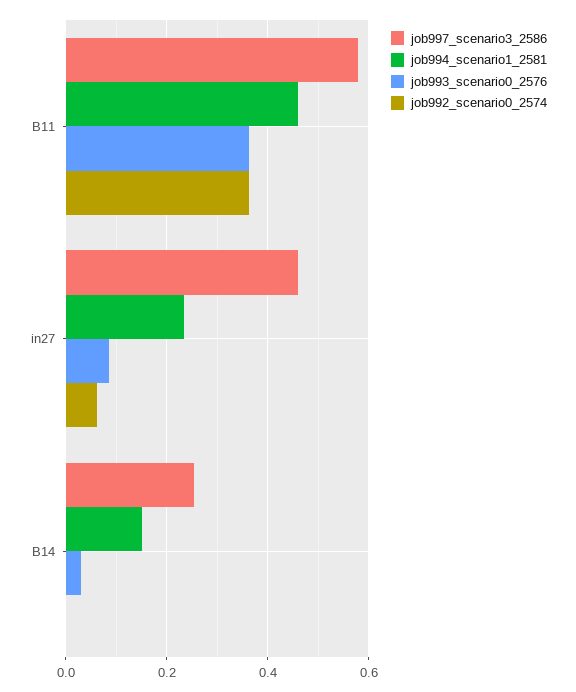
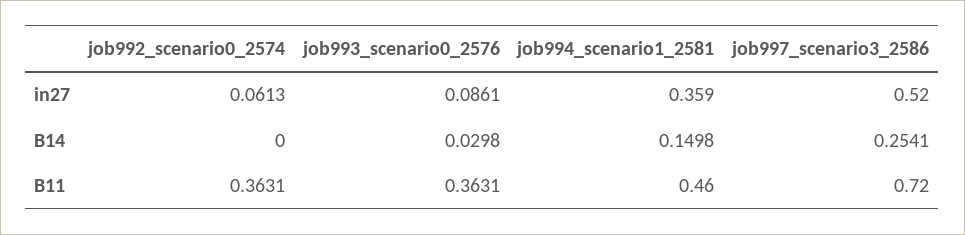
  {
    "job997_scenario3_2586": {
-     "B11": 0.58,
+     "B11": 0.72,
-     "in27": 0.46,
+     "in27": 0.52,
      "B14": 0.2541
    },
    "job994_scenario1_2581": {
      "B11": 0.46,
-     "in27": 0.24,
+     "in27": 0.359,
      "B14": 0.1498
    },
    "job993_scenario0_2576": {
      "B11": 0.3631,
      "in27": 0.0861,
      "B14": 0.0298
    },
    "job992_scenario0_2574": {
      "B11": 0.3631,
      "in27": 0.0613,
      "B14": 0
    }
  }

